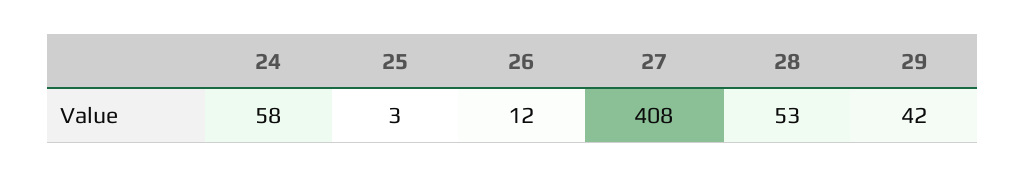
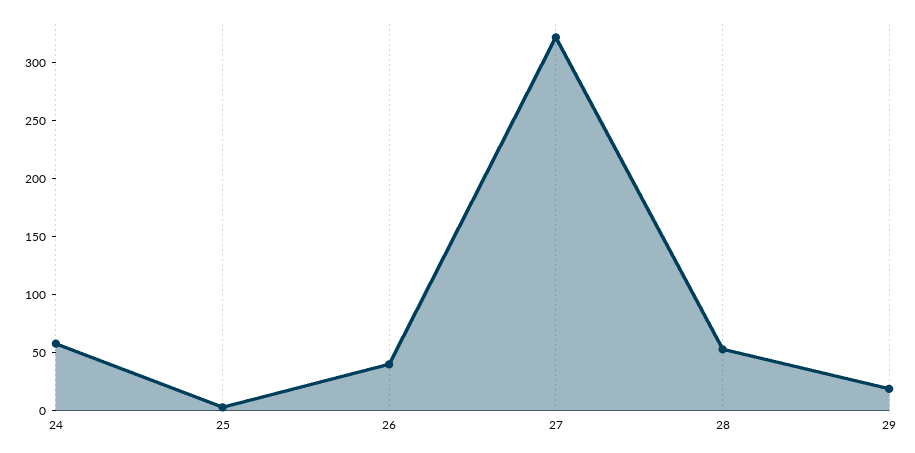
  {
    "24": 58,
    "25": 3,
-   "26": 12,
+   "26": 40,
-   "27": 408,
+   "27": 320,
    "28": 53,
-   "29": 42
+   "29": 20
  }

